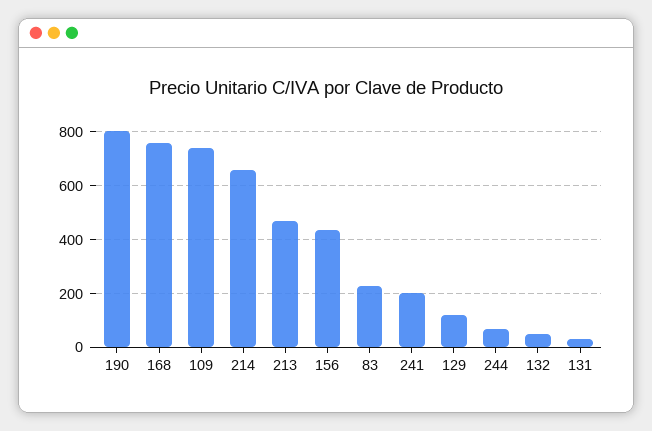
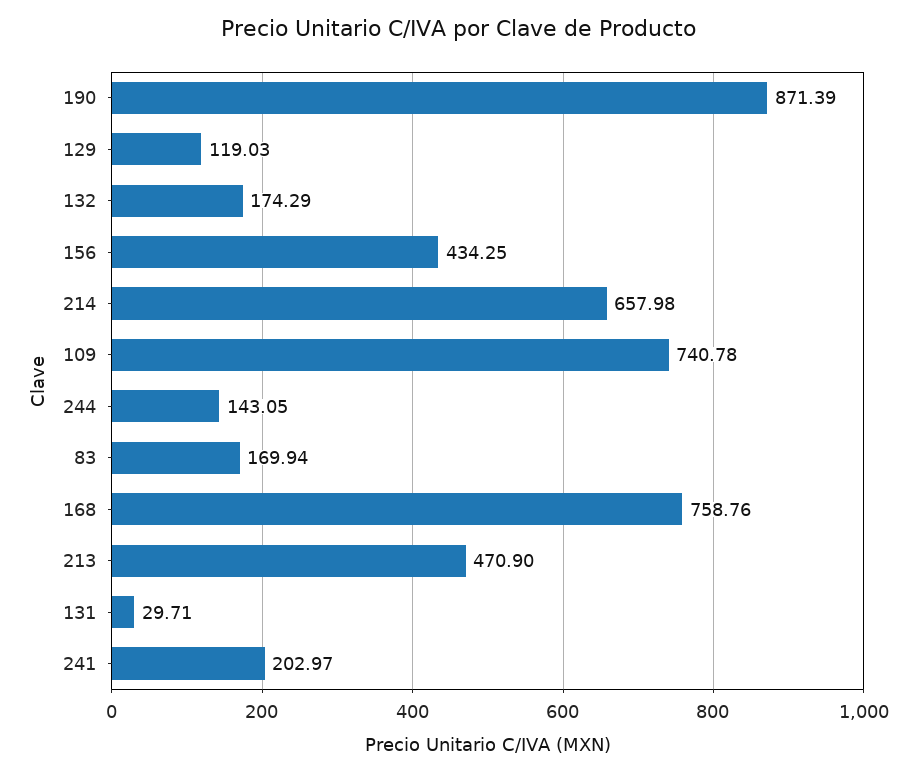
  {
-   "190": 800,
+   "190": 871.39,
    "168": 758.76,
    "109": 740.78,
    "214": 657.98,
    "213": 470.9,
    "156": 434.25,
-   "83": 225,
+   "83": 169.94,
    "241": 202.97,
    "129": 119.03,
-   "244": 75,
+   "244": 143.05,
-   "132": 50,
+   "132": 174.29,
    "131": 29.71
  }

